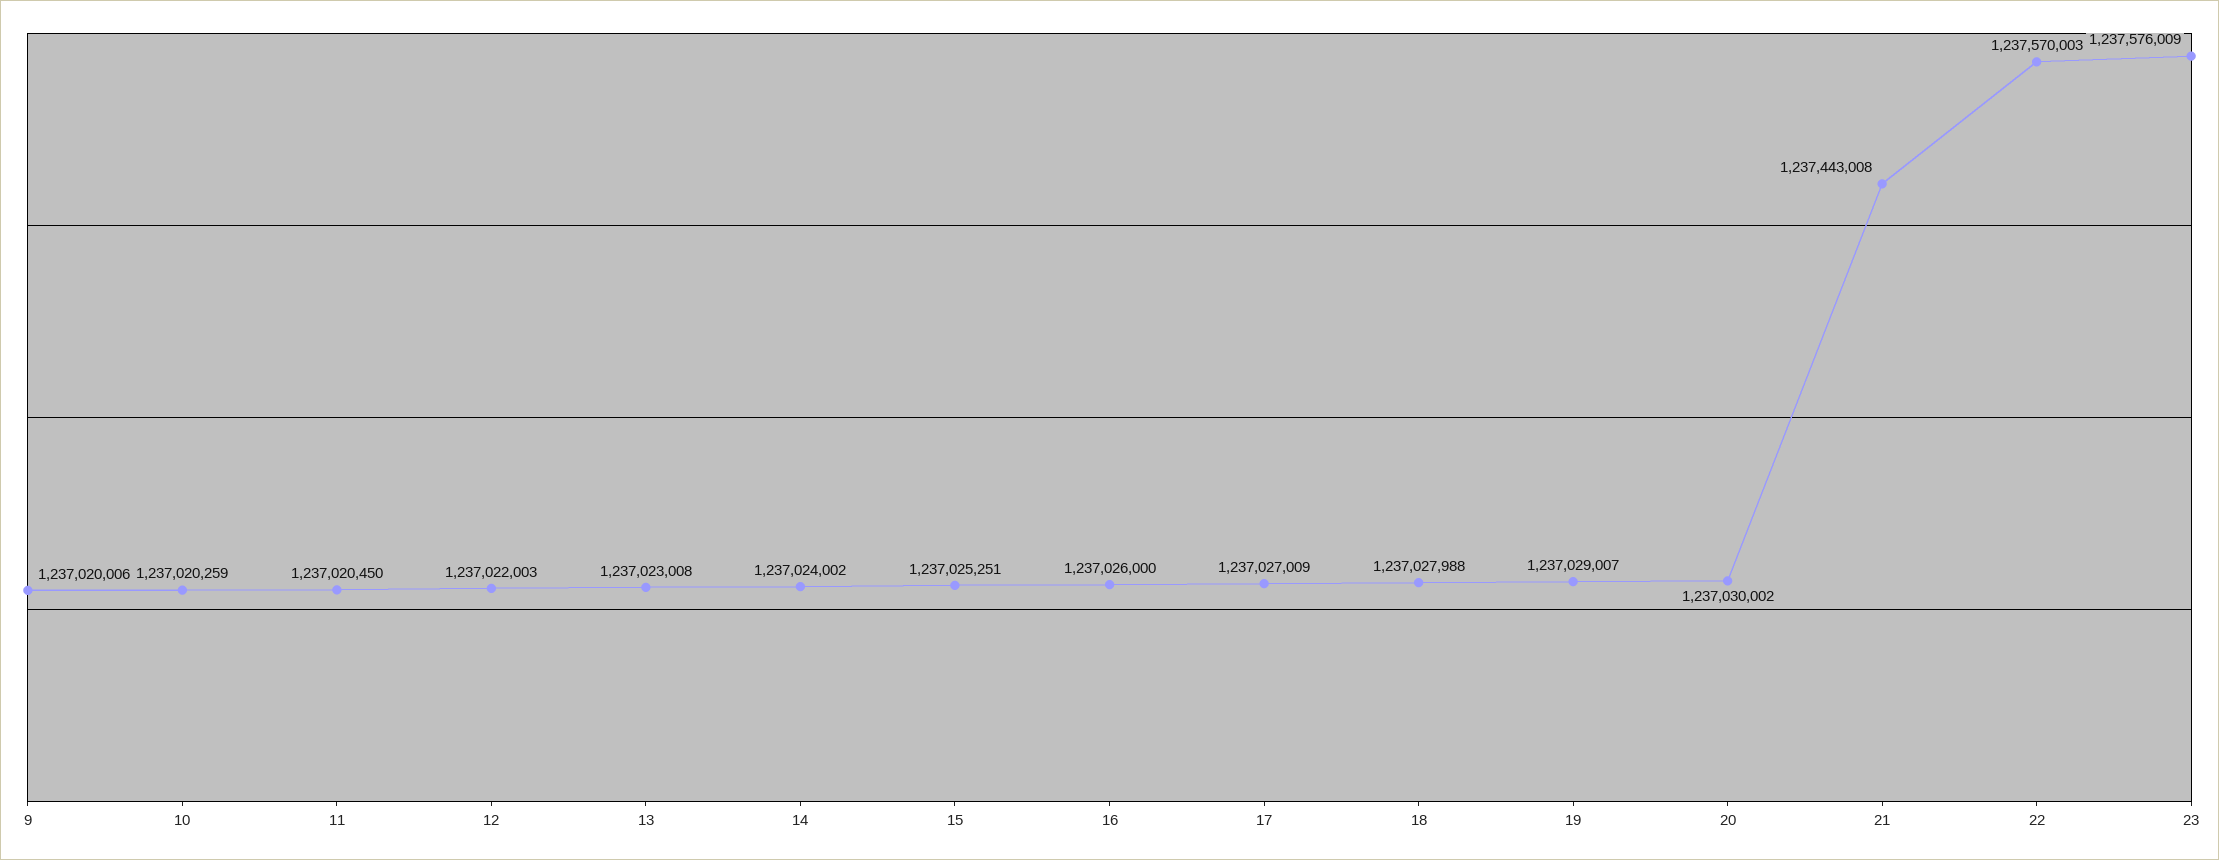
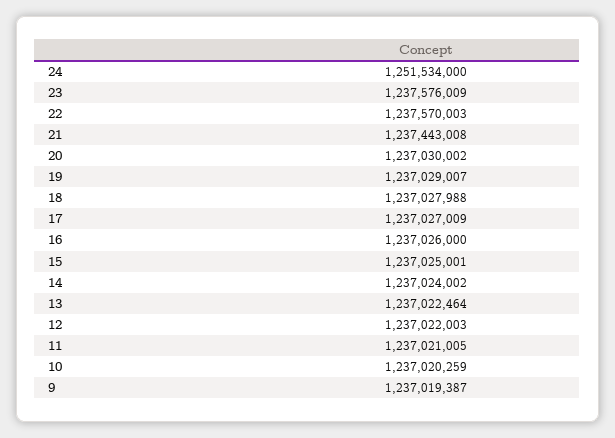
  {
-   "9": 1237020006,
+   "9": 1237019387,
    "10": 1237020259,
-   "11": 1237020450,
+   "11": 1237021005,
    "12": 1237022003,
-   "13": 1237023008,
+   "13": 1237022464,
    "14": 1237024002,
-   "15": 1237025251,
+   "15": 1237025001,
    "16": 1237026000,
    "17": 1237027009,
    "18": 1237027988,
    "19": 1237029007,
    "20": 1237030002,
    "21": 1237443008,
    "22": 1237570003,
-   "23": 1237576009
+   "23": 1237576009,
+   "24": 1251534000
  }

